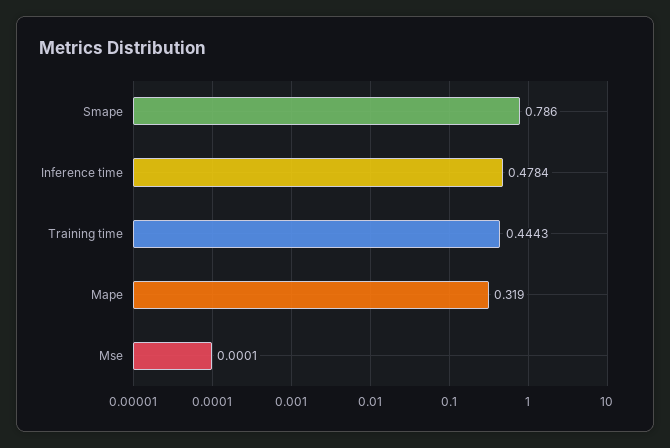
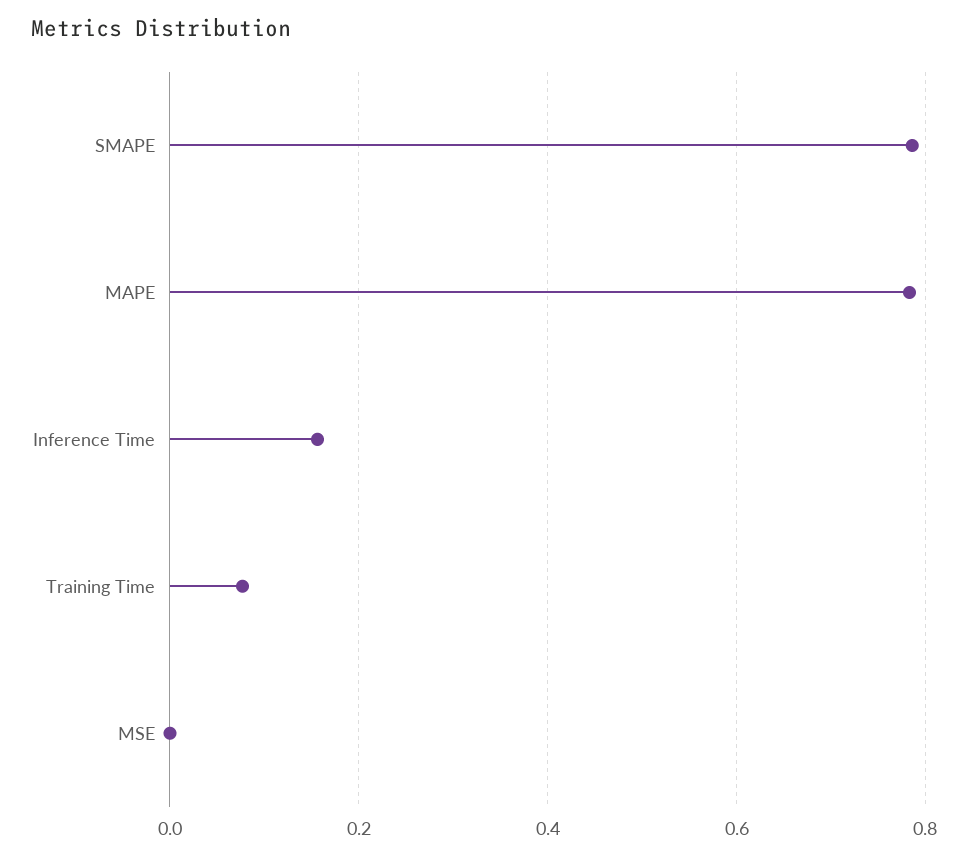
  {
    "Smape": 0.786,
-   "Inference time": 0.4784,
+   "Inference time": 0.16,
-   "Training time": 0.4443,
+   "Training time": 0.08,
-   "Mape": 0.319,
+   "Mape": 0.78,
    "Mse": 0.0001
  }

